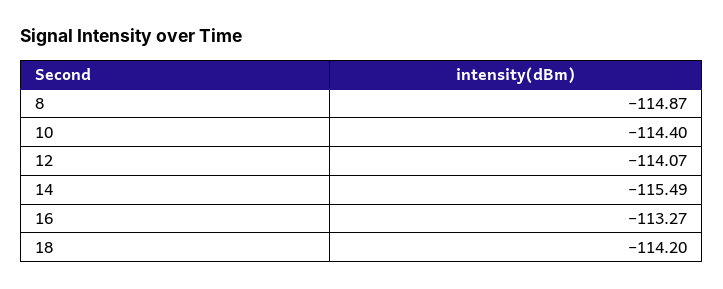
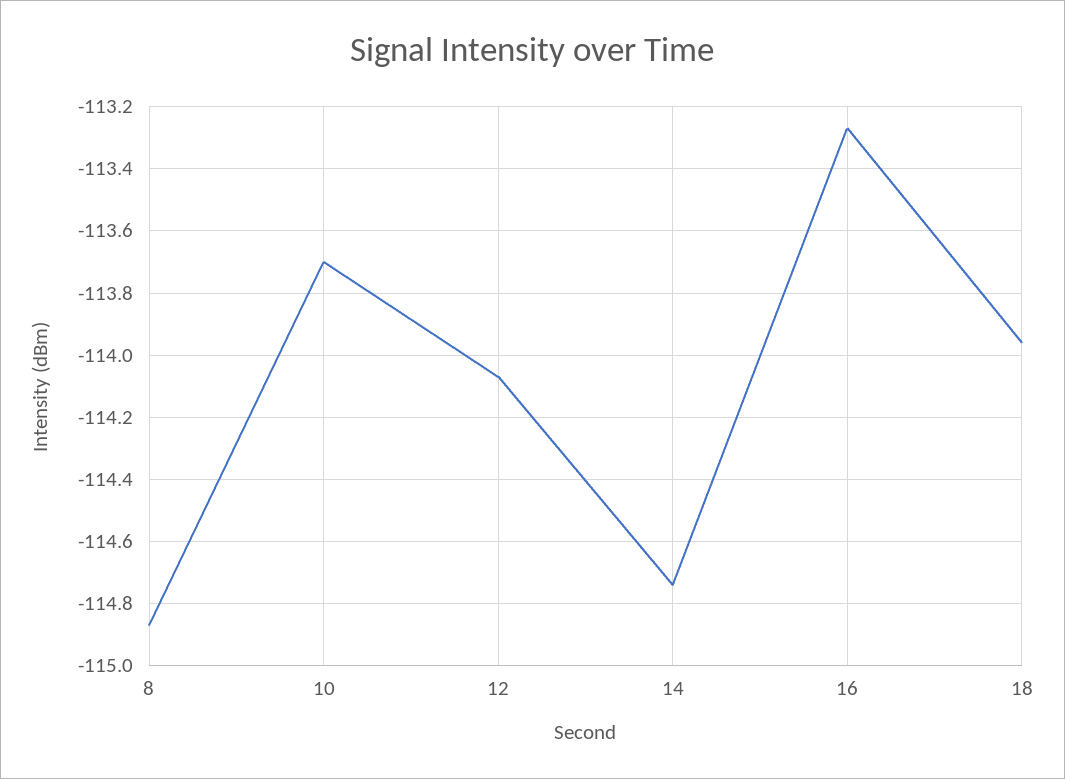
  {
    "8": -114.87,
-   "10": -114.4,
+   "10": -113.7,
    "12": -114.07,
-   "14": -115.49,
+   "14": -114.75,
    "16": -113.27,
-   "18": -114.2
+   "18": -113.95
  }

